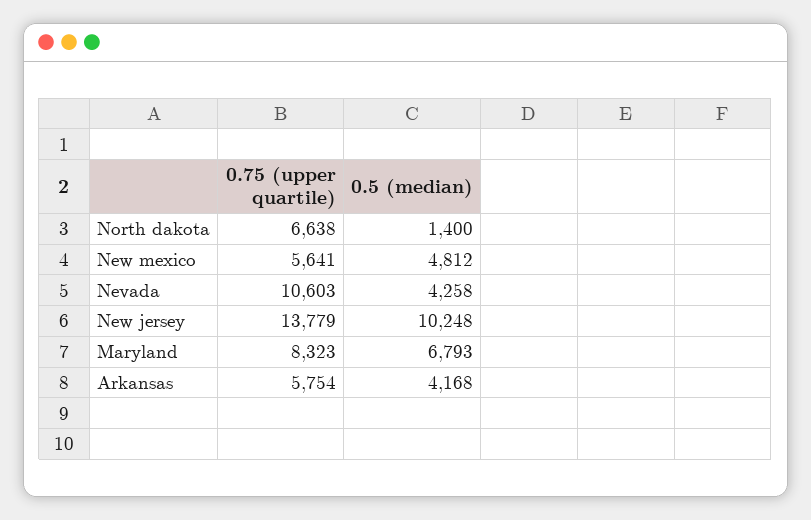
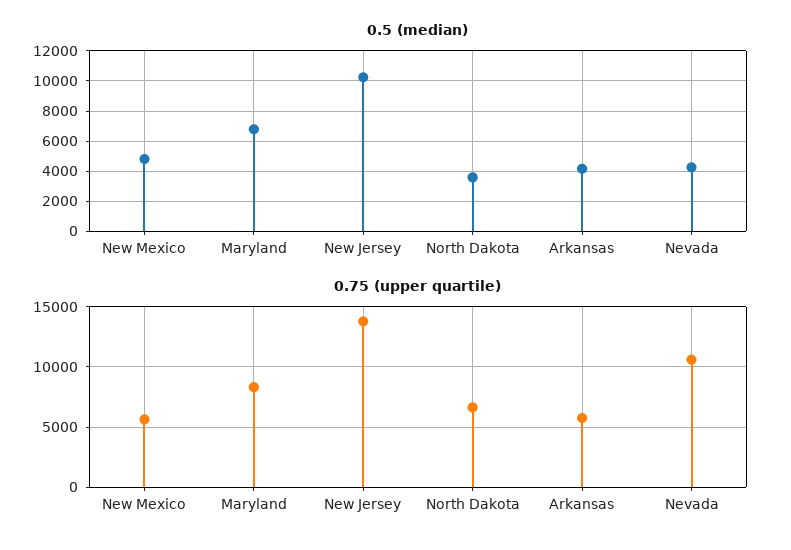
  {
    "0.75 (upper quartile)": {
      "North dakota": 6638,
      "New mexico": 5641,
      "Nevada": 10603,
      "New jersey": 13779,
      "Maryland": 8323,
      "Arkansas": 5754
    },
    "0.5 (median)": {
-     "North dakota": 1400,
+     "North dakota": 3500,
      "New mexico": 4812,
      "Nevada": 4258,
      "New jersey": 10248,
      "Maryland": 6793,
      "Arkansas": 4168
    }
  }

